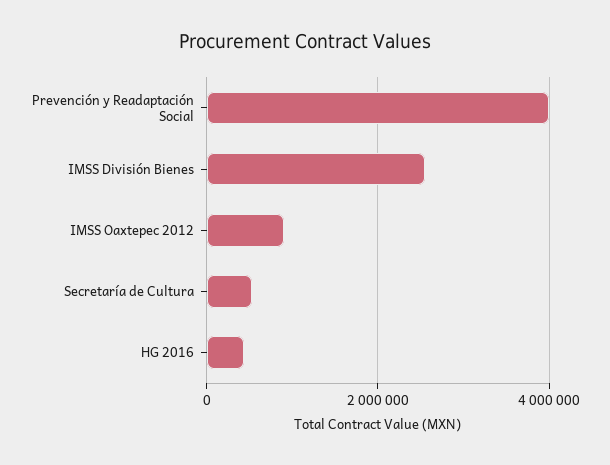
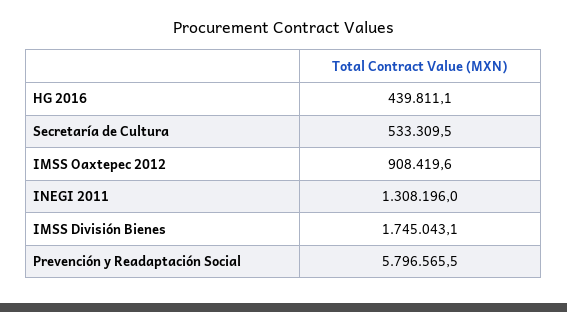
  {
-   "Prevención y Readaptación Social": 4000000,
+   "Prevención y Readaptación Social": 5796565.5,
-   "IMSS División Bienes": 2600000,
+   "IMSS División Bienes": 1745043.1,
    "IMSS Oaxtepec 2012": 908419.6,
    "Secretaría de Cultura": 533309.5,
-   "HG 2016": 439811.1
+   "HG 2016": 439811.1,
+   "INEGI 2011": 1308196
  }

